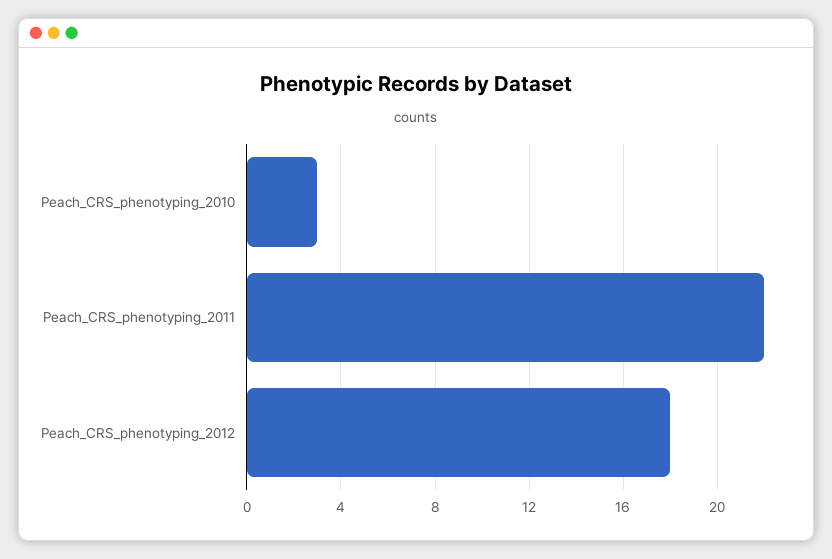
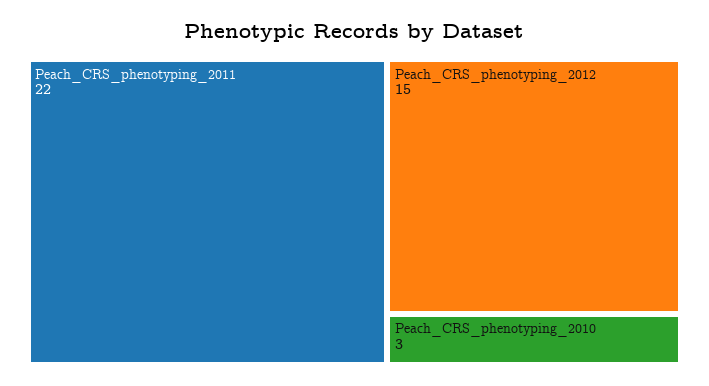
  {
    "Peach_CRS_phenotyping_2010": 3,
    "Peach_CRS_phenotyping_2011": 22,
-   "Peach_CRS_phenotyping_2012": 18
+   "Peach_CRS_phenotyping_2012": 15
  }

